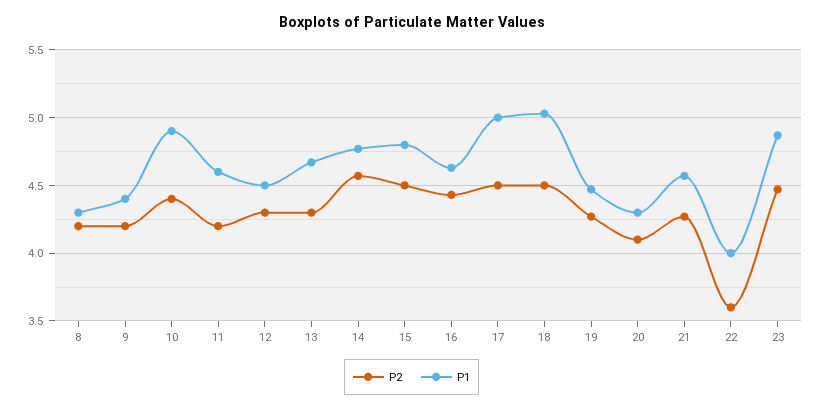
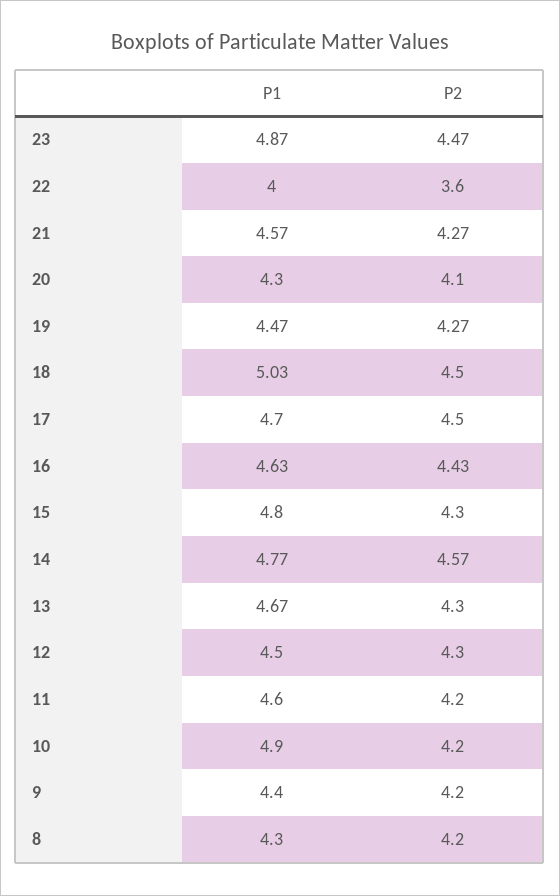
  {
    "P2": {
      "8": 4.2,
      "9": 4.2,
-     "10": 4.4,
+     "10": 4.2,
      "11": 4.2,
      "12": 4.3,
      "13": 4.3,
      "14": 4.57,
-     "15": 4.5,
+     "15": 4.3,
      "16": 4.43,
      "17": 4.5,
      "18": 4.5,
      "19": 4.27,
      "20": 4.1,
      "21": 4.27,
      "22": 3.6,
      "23": 4.47
    },
    "P1": {
      "8": 4.3,
      "9": 4.4,
      "10": 4.9,
      "11": 4.6,
      "12": 4.5,
      "13": 4.67,
      "14": 4.77,
      "15": 4.8,
      "16": 4.63,
-     "17": 5,
+     "17": 4.7,
      "18": 5.03,
      "19": 4.47,
      "20": 4.3,
      "21": 4.57,
      "22": 4,
      "23": 4.87
    }
  }

